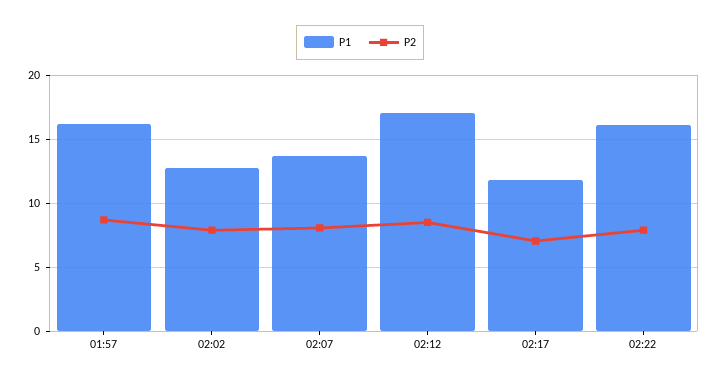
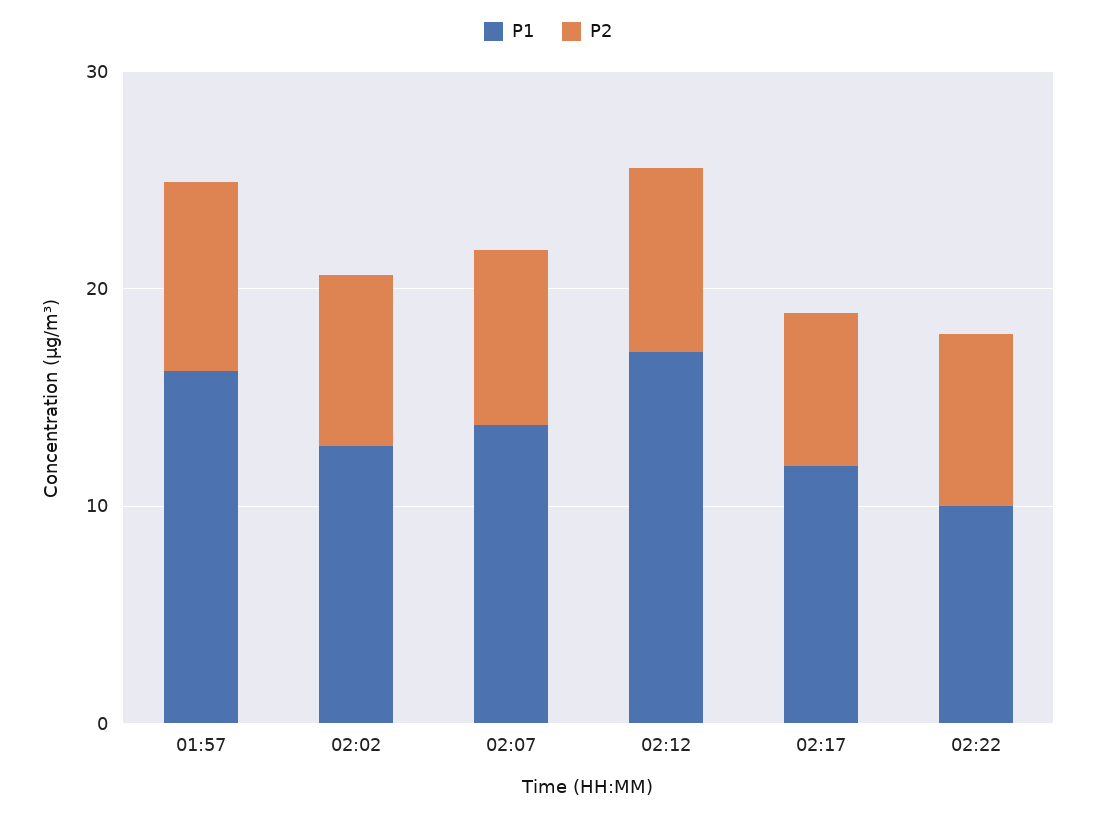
  {
    "P1": {
      "01:57": 16,
      "02:02": 13,
      "02:07": 13.5,
      "02:12": 17,
      "02:17": 12,
-     "02:22": 16
+     "02:22": 10
    },
    "P2": {
      "01:57": 8.5,
      "02:02": 8,
      "02:07": 8,
      "02:12": 8.5,
      "02:17": 7,
      "02:22": 8
    }
  }

